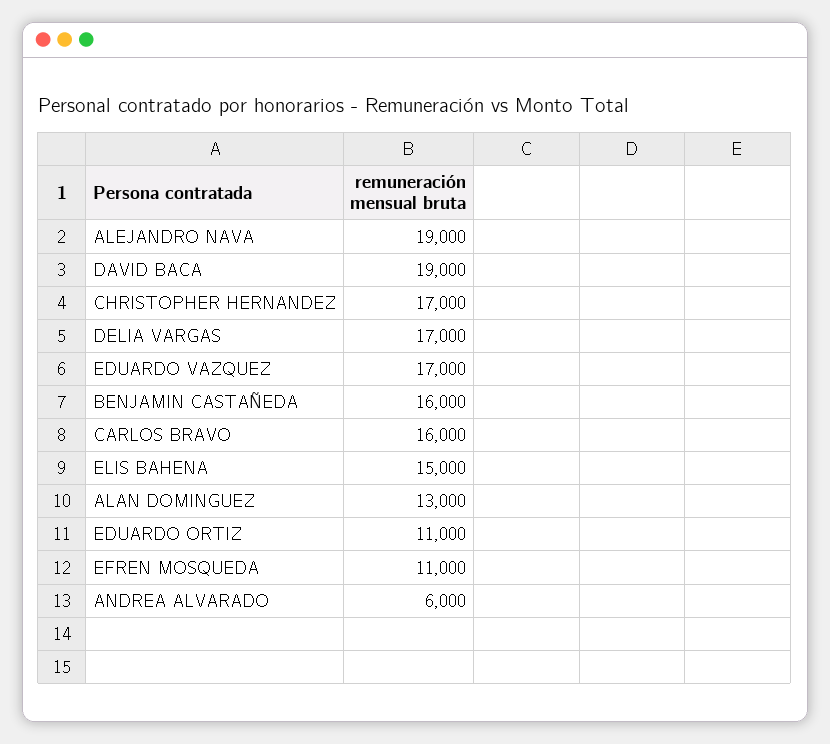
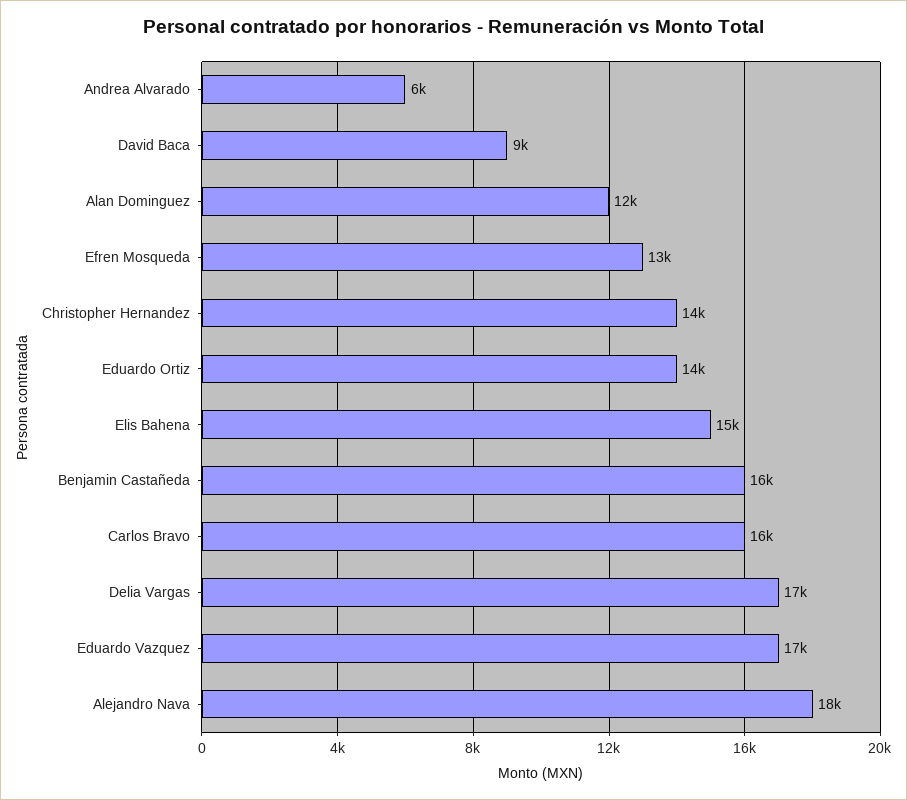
  {
-   "ALEJANDRO NAVA": 19000,
+   "ALEJANDRO NAVA": 18000,
-   "DAVID BACA": 19000,
+   "DAVID BACA": 9000,
-   "CHRISTOPHER HERNANDEZ": 17000,
+   "CHRISTOPHER HERNANDEZ": 14000,
    "DELIA VARGAS": 17000,
    "EDUARDO VAZQUEZ": 17000,
    "BENJAMIN CASTAÑEDA": 16000,
    "CARLOS BRAVO": 16000,
    "ELIS BAHENA": 15000,
-   "ALAN DOMINGUEZ": 13000,
+   "ALAN DOMINGUEZ": 12000,
-   "EDUARDO ORTIZ": 11000,
+   "EDUARDO ORTIZ": 14000,
-   "EFREN MOSQUEDA": 11000,
+   "EFREN MOSQUEDA": 13000,
    "ANDREA ALVARADO": 6000
  }

